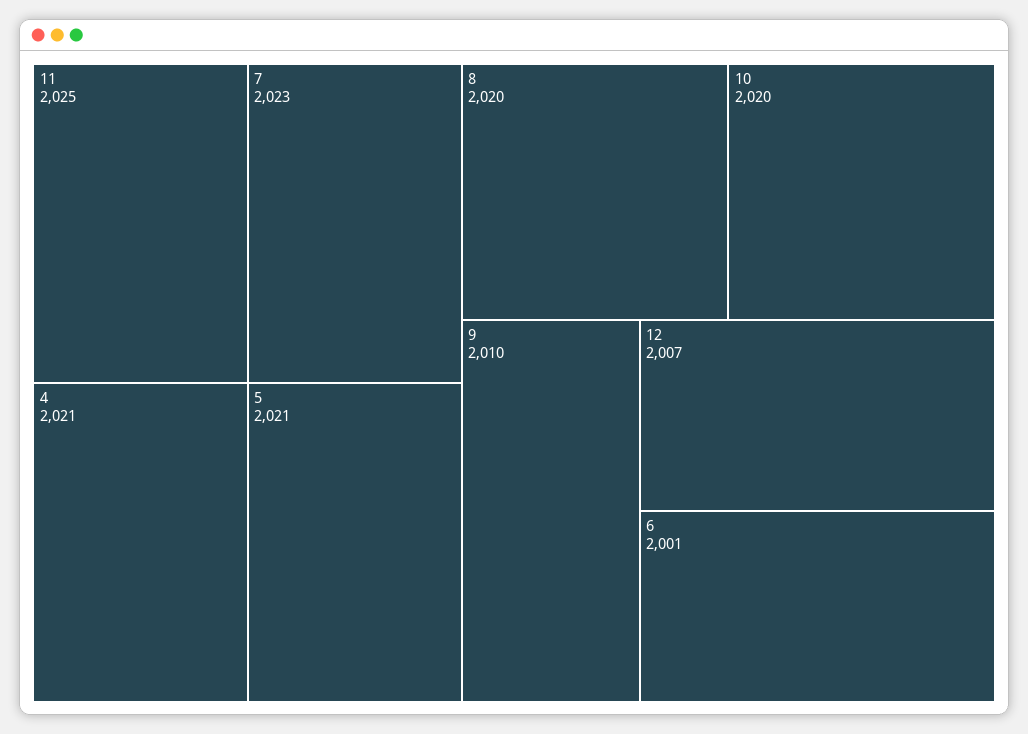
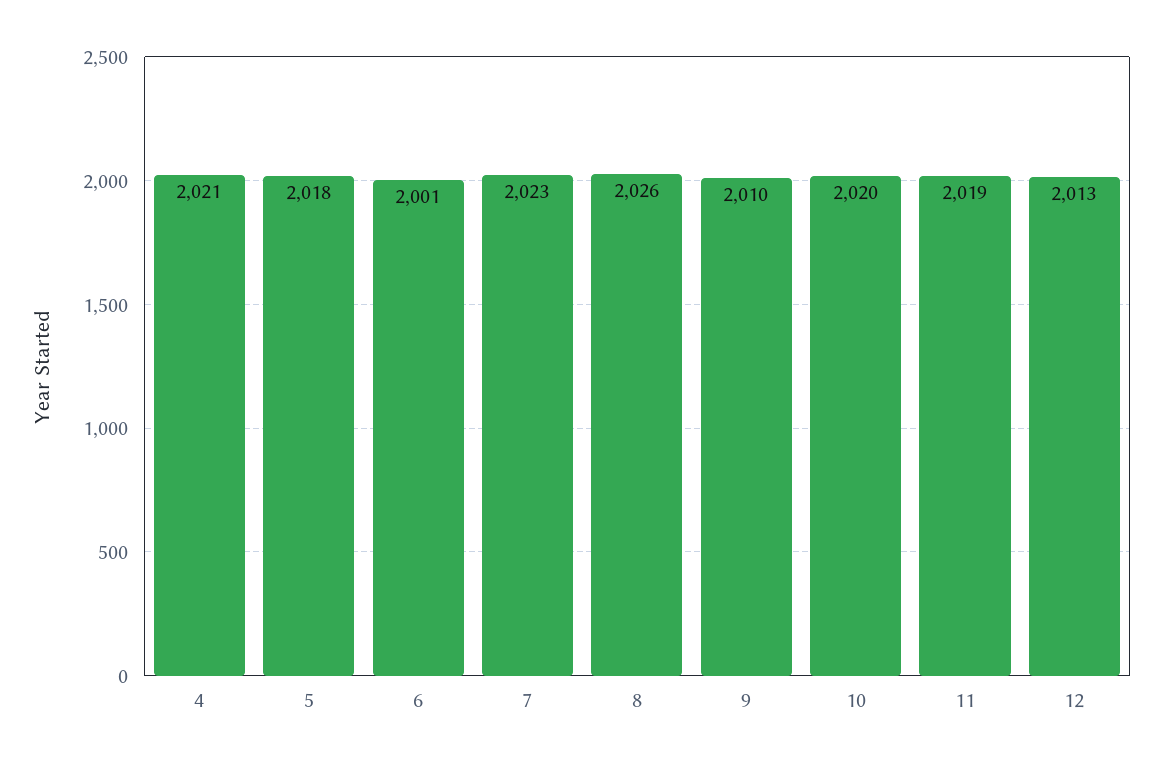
  {
-   "11": 2025,
+   "11": 2019,
    "7": 2023,
    "4": 2021,
-   "5": 2021,
+   "5": 2018,
-   "8": 2020,
+   "8": 2026,
    "10": 2020,
    "9": 2010,
-   "12": 2007,
+   "12": 2013,
    "6": 2001
  }

